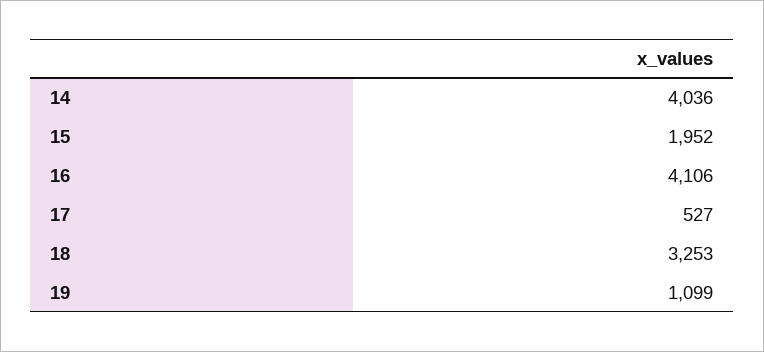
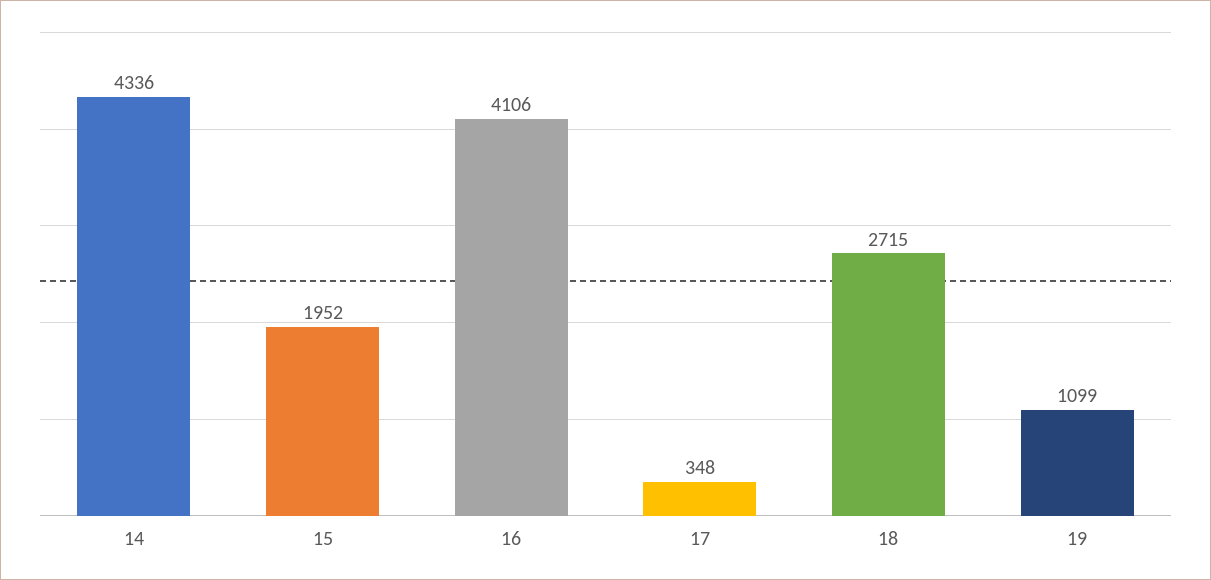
  {
-   "14": 4036,
+   "14": 4336,
    "15": 1952,
    "16": 4106,
-   "17": 527,
+   "17": 348,
-   "18": 3253,
+   "18": 2715,
    "19": 1099
  }

